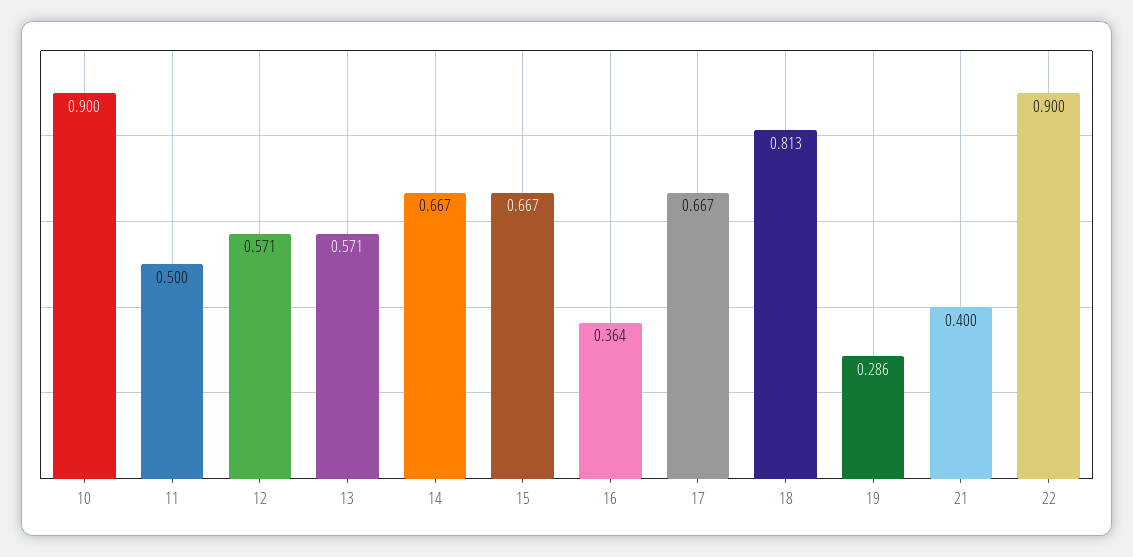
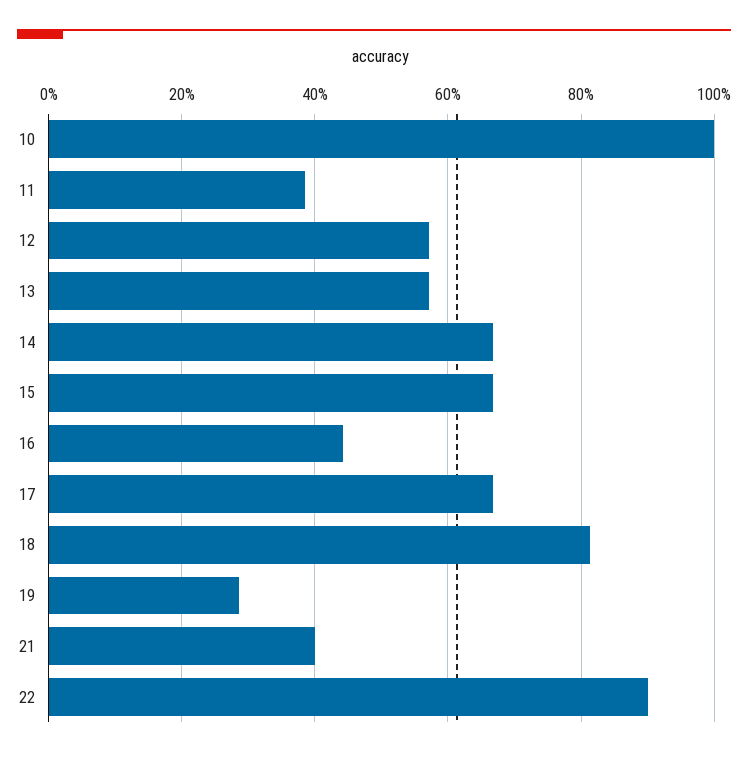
  {
-   "10": 0.9,
+   "10": 1,
-   "11": 0.5,
+   "11": 0.38,
    "12": 0.571,
    "13": 0.571,
    "14": 0.667,
    "15": 0.667,
-   "16": 0.364,
+   "16": 0.44,
    "17": 0.667,
    "18": 0.813,
    "19": 0.286,
    "21": 0.4,
    "22": 0.9
  }

